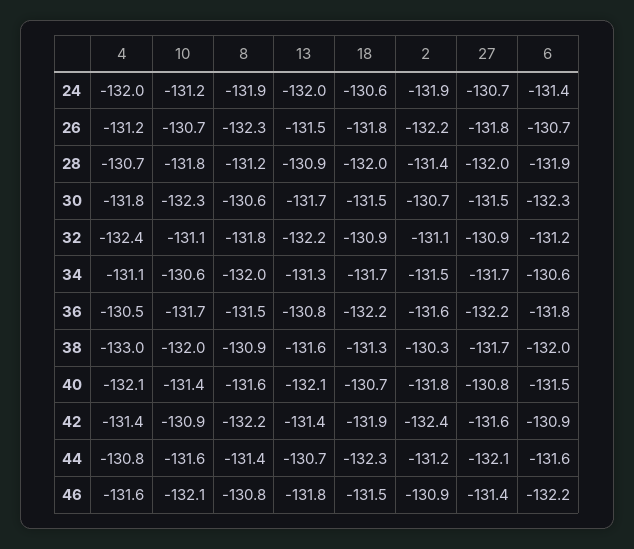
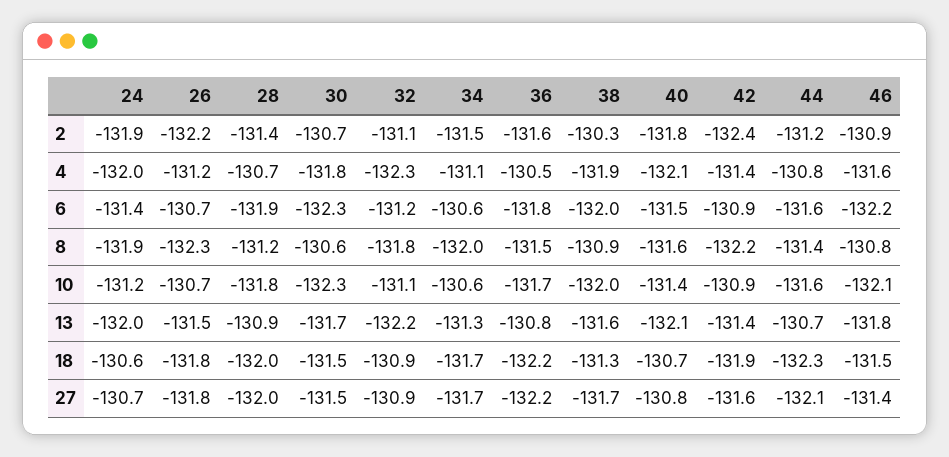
  {
    "4": {
      "24": -132,
      "26": -131.2,
      "28": -130.7,
      "30": -131.8,
-     "32": -132.4,
+     "32": -132.3,
      "34": -131.1,
      "36": -130.5,
-     "38": -133,
+     "38": -131.9,
      "40": -132.1,
      "42": -131.4,
      "44": -130.8,
      "46": -131.6
    },
    "10": {
      "24": -131.2,
      "26": -130.7,
      "28": -131.8,
      "30": -132.3,
      "32": -131.1,
      "34": -130.6,
      "36": -131.7,
      "38": -132,
      "40": -131.4,
      "42": -130.9,
      "44": -131.6,
      "46": -132.1
    },
    "8": {
      "24": -131.9,
      "26": -132.3,
      "28": -131.2,
      "30": -130.6,
      "32": -131.8,
      "34": -132,
      "36": -131.5,
      "38": -130.9,
      "40": -131.6,
      "42": -132.2,
      "44": -131.4,
      "46": -130.8
    },
    "13": {
      "24": -132,
      "26": -131.5,
      "28": -130.9,
      "30": -131.7,
      "32": -132.2,
      "34": -131.3,
      "36": -130.8,
      "38": -131.6,
      "40": -132.1,
      "42": -131.4,
      "44": -130.7,
      "46": -131.8
    },
    "18": {
      "24": -130.6,
      "26": -131.8,
      "28": -132,
      "30": -131.5,
      "32": -130.9,
      "34": -131.7,
      "36": -132.2,
      "38": -131.3,
      "40": -130.7,
      "42": -131.9,
      "44": -132.3,
      "46": -131.5
    },
    "2": {
      "24": -131.9,
      "26": -132.2,
      "28": -131.4,
      "30": -130.7,
      "32": -131.1,
      "34": -131.5,
      "36": -131.6,
      "38": -130.3,
      "40": -131.8,
      "42": -132.4,
      "44": -131.2,
      "46": -130.9
    },
    "27": {
      "24": -130.7,
      "26": -131.8,
      "28": -132,
      "30": -131.5,
      "32": -130.9,
      "34": -131.7,
      "36": -132.2,
      "38": -131.7,
      "40": -130.8,
      "42": -131.6,
      "44": -132.1,
      "46": -131.4
    },
    "6": {
      "24": -131.4,
      "26": -130.7,
      "28": -131.9,
      "30": -132.3,
      "32": -131.2,
      "34": -130.6,
      "36": -131.8,
      "38": -132,
      "40": -131.5,
      "42": -130.9,
      "44": -131.6,
      "46": -132.2
    }
  }

